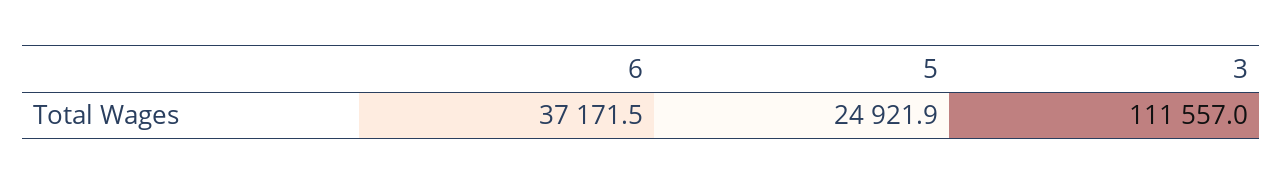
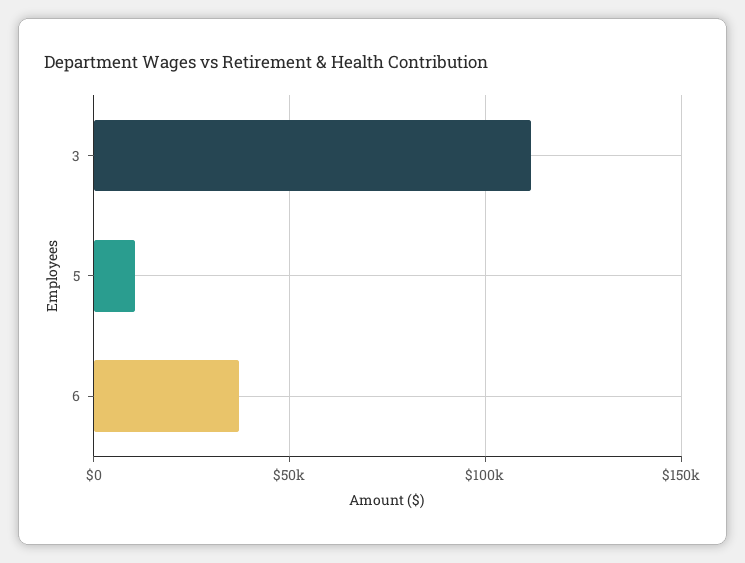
  {
    "6": 37171.5,
-   "5": 24921.9,
+   "5": 10000,
    "3": 111557
  }

